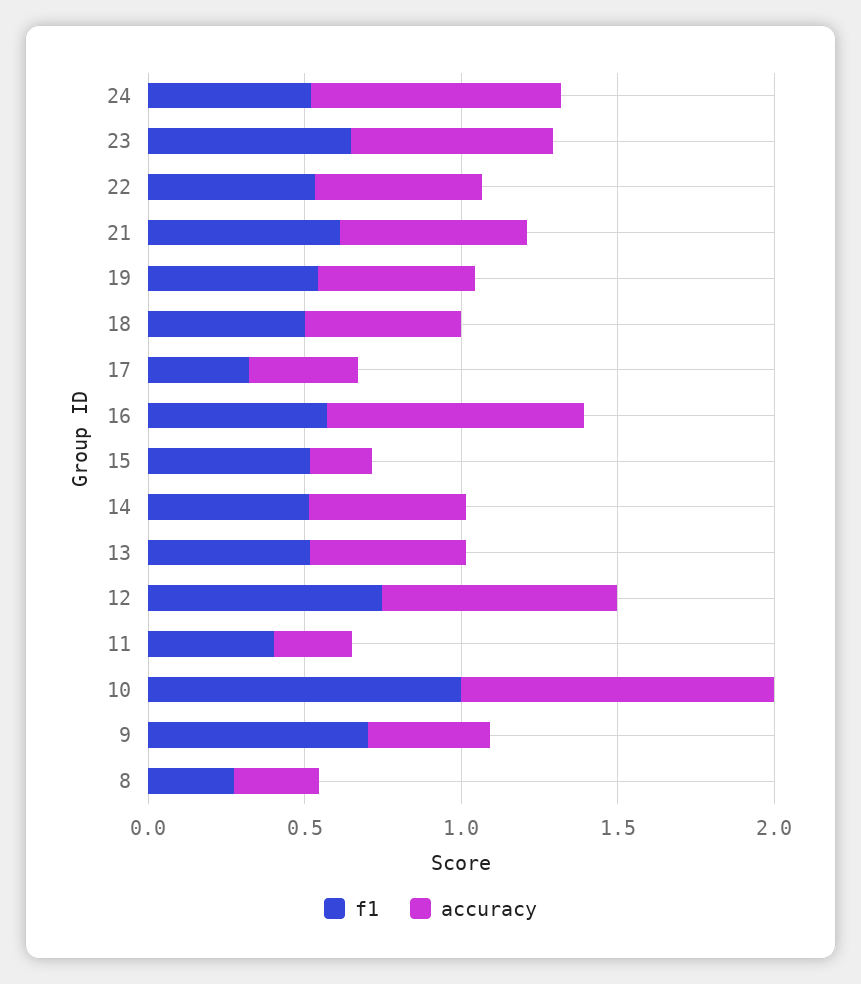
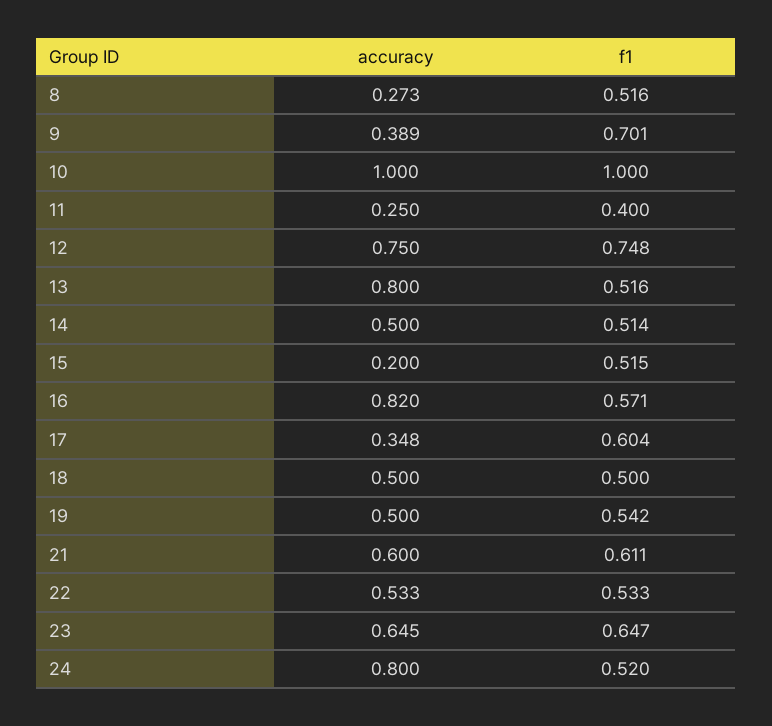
  {
    "f1": {
      "24": 0.52,
      "23": 0.647,
      "22": 0.533,
      "21": 0.611,
      "19": 0.542,
      "18": 0.5,
-     "17": 0.3,
+     "17": 0.604,
      "16": 0.571,
      "15": 0.515,
      "14": 0.514,
      "13": 0.516,
      "12": 0.748,
      "11": 0.4,
      "10": 1,
      "9": 0.701,
-     "8": 0.3
+     "8": 0.516
    },
    "accuracy": {
      "24": 0.8,
      "23": 0.645,
      "22": 0.533,
      "21": 0.6,
      "19": 0.5,
      "18": 0.5,
      "17": 0.348,
      "16": 0.82,
      "15": 0.2,
      "14": 0.5,
-     "13": 0.5,
+     "13": 0.8,
      "12": 0.75,
      "11": 0.25,
      "10": 1,
      "9": 0.389,
      "8": 0.273
    }
  }

